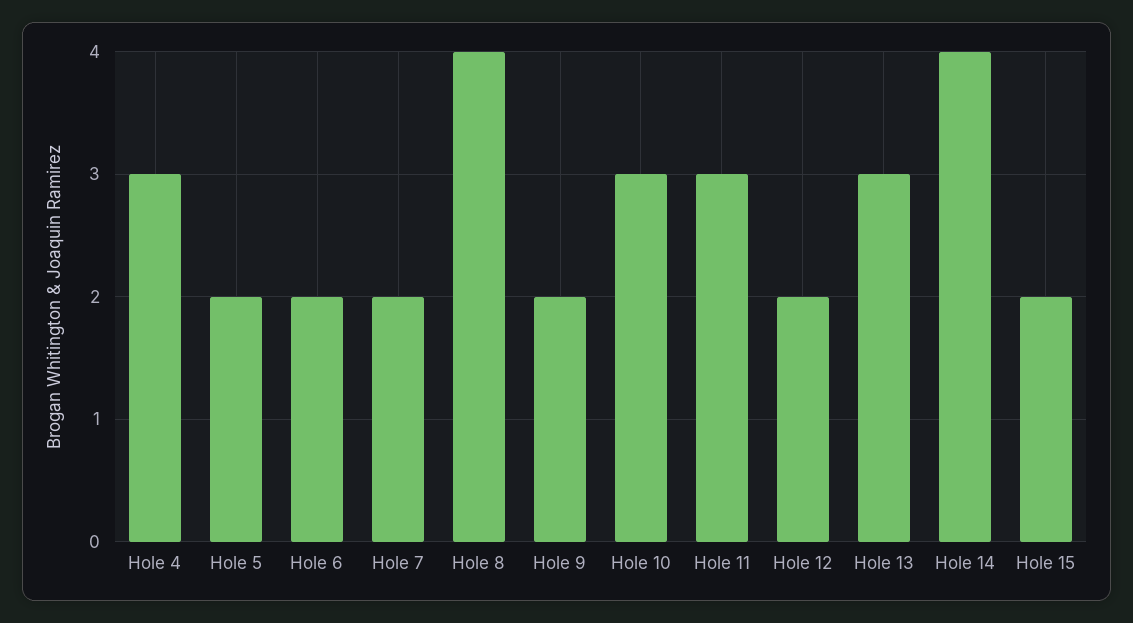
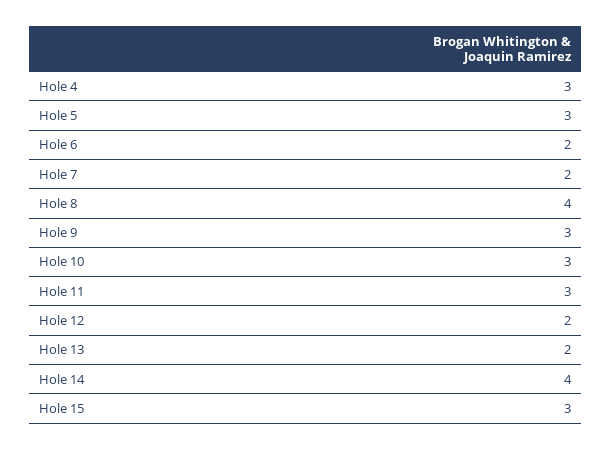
  {
    "Hole 4": 3,
-   "Hole 5": 2,
+   "Hole 5": 3,
    "Hole 6": 2,
    "Hole 7": 2,
    "Hole 8": 4,
-   "Hole 9": 2,
+   "Hole 9": 3,
    "Hole 10": 3,
    "Hole 11": 3,
    "Hole 12": 2,
-   "Hole 13": 3,
+   "Hole 13": 2,
    "Hole 14": 4,
-   "Hole 15": 2
+   "Hole 15": 3
  }

